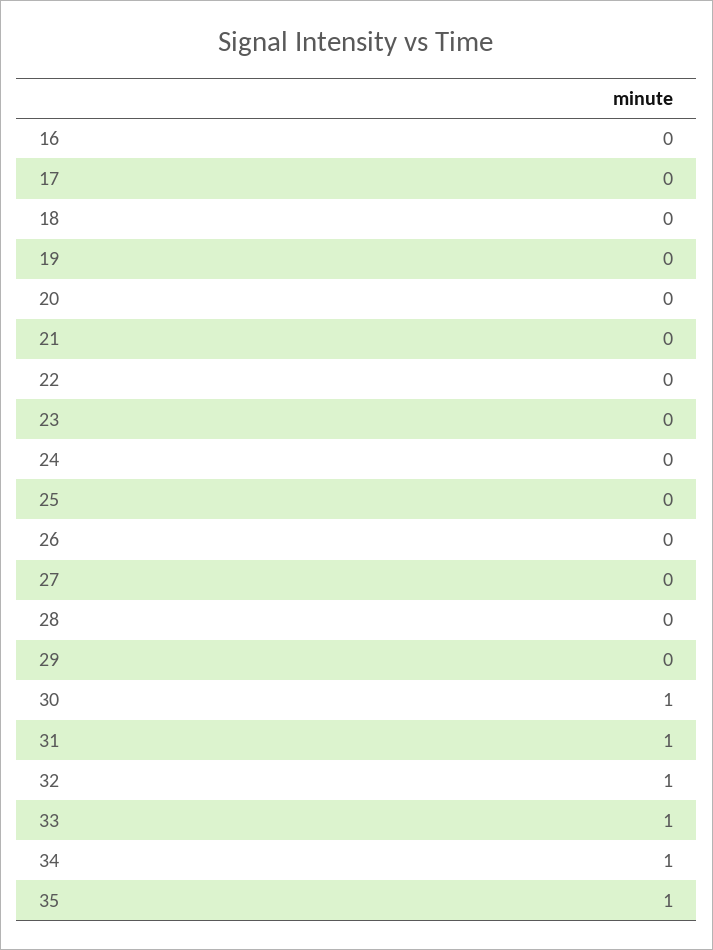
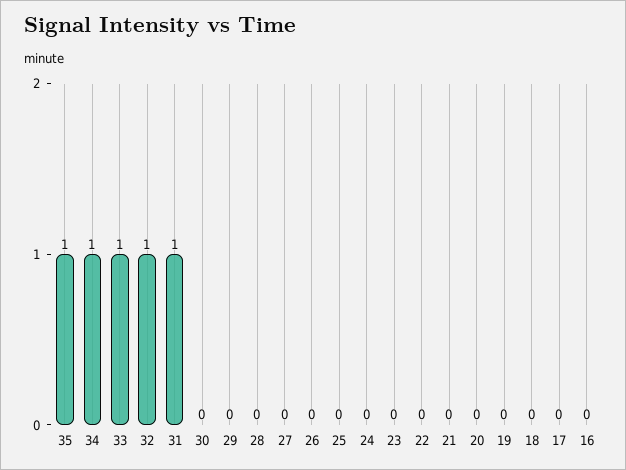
  {
    "16": 0,
    "17": 0,
    "18": 0,
    "19": 0,
    "20": 0,
    "21": 0,
    "22": 0,
    "23": 0,
    "24": 0,
    "25": 0,
    "26": 0,
    "27": 0,
    "28": 0,
    "29": 0,
-   "30": 1,
+   "30": 0,
    "31": 1,
    "32": 1,
    "33": 1,
    "34": 1,
    "35": 1
  }

